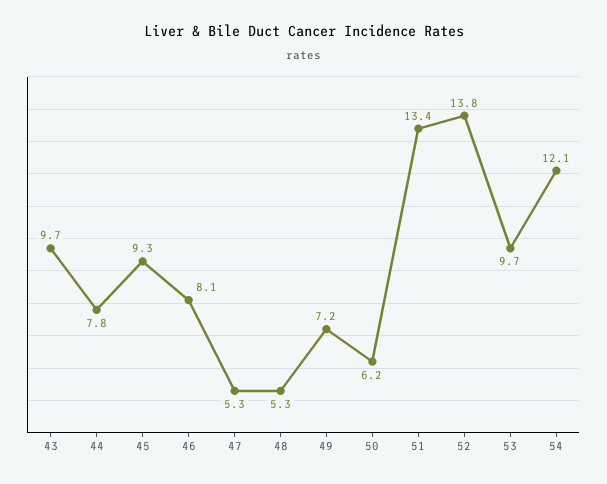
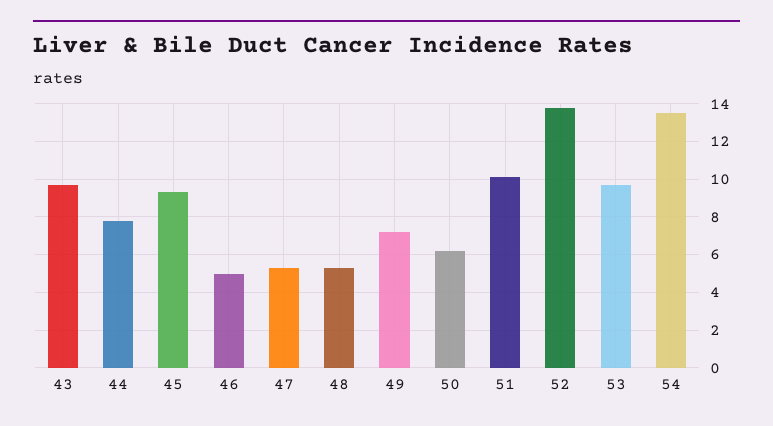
  {
    "43": 9.7,
    "44": 7.8,
    "45": 9.3,
-   "46": 8.1,
+   "46": 5,
    "47": 5.3,
    "48": 5.3,
    "49": 7.2,
    "50": 6.2,
-   "51": 13.4,
+   "51": 10,
    "52": 13.8,
    "53": 9.7,
-   "54": 12.1
+   "54": 13.5
  }

